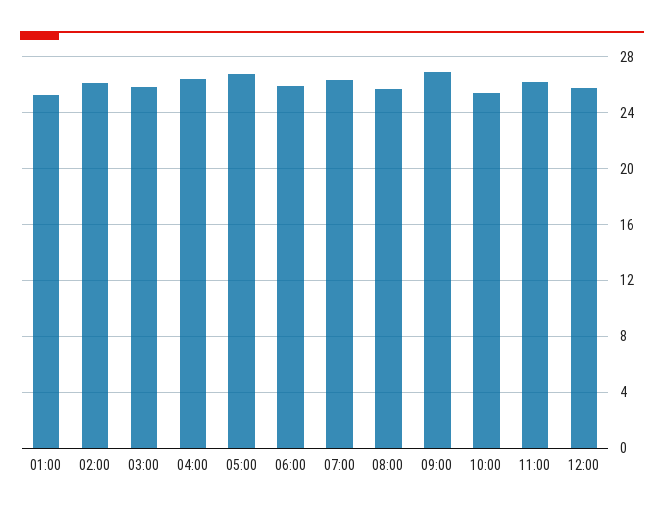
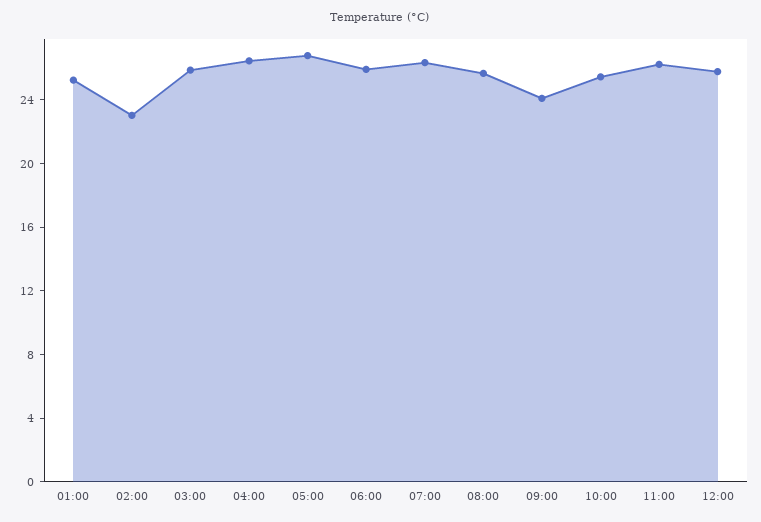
  {
    "01:00": 25,
-   "02:00": 26,
+   "02:00": 23,
    "03:00": 26,
    "04:00": 26.5,
    "05:00": 27,
    "06:00": 26,
    "07:00": 26.5,
    "08:00": 25.5,
-   "09:00": 27,
+   "09:00": 24,
    "10:00": 25.5,
    "11:00": 26,
    "12:00": 26
  }

